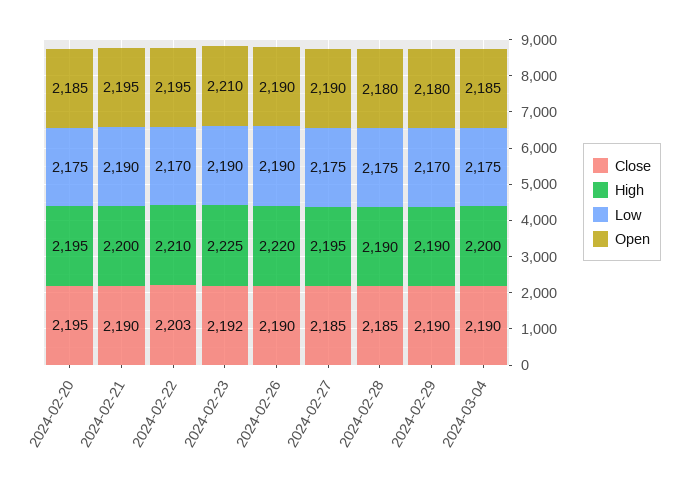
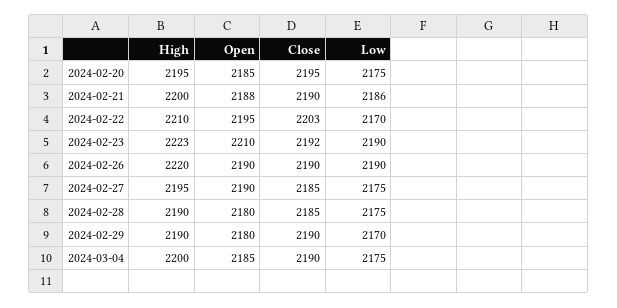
  {
    "Close": {
      "2024-02-20": 2195,
      "2024-02-21": 2190,
      "2024-02-22": 2203,
      "2024-02-23": 2192,
      "2024-02-26": 2190,
      "2024-02-27": 2185,
      "2024-02-28": 2185,
      "2024-02-29": 2190,
      "2024-03-04": 2190
    },
    "High": {
      "2024-02-20": 2195,
      "2024-02-21": 2200,
      "2024-02-22": 2210,
-     "2024-02-23": 2225,
+     "2024-02-23": 2223,
      "2024-02-26": 2220,
      "2024-02-27": 2195,
      "2024-02-28": 2190,
      "2024-02-29": 2190,
      "2024-03-04": 2200
    },
    "Low": {
      "2024-02-20": 2175,
-     "2024-02-21": 2190,
+     "2024-02-21": 2186,
      "2024-02-22": 2170,
      "2024-02-23": 2190,
      "2024-02-26": 2190,
      "2024-02-27": 2175,
      "2024-02-28": 2175,
      "2024-02-29": 2170,
      "2024-03-04": 2175
    },
    "Open": {
      "2024-02-20": 2185,
-     "2024-02-21": 2195,
+     "2024-02-21": 2188,
      "2024-02-22": 2195,
      "2024-02-23": 2210,
      "2024-02-26": 2190,
      "2024-02-27": 2190,
      "2024-02-28": 2180,
      "2024-02-29": 2180,
      "2024-03-04": 2185
    }
  }

